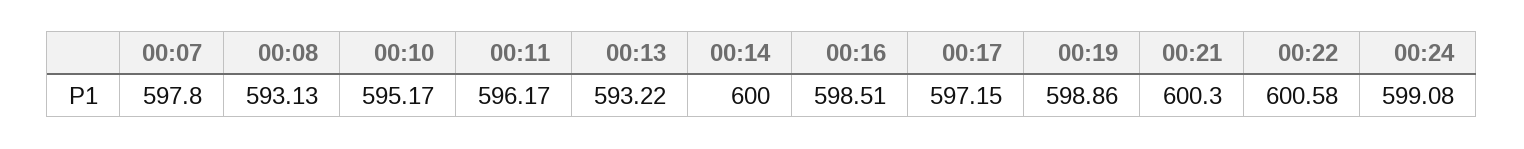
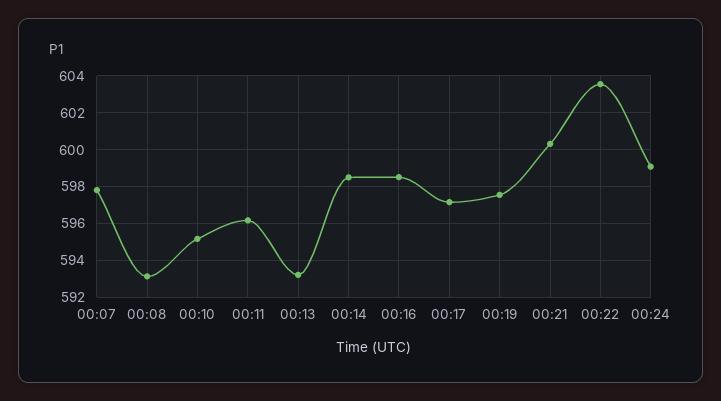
  {
    "00:07": 597.8,
    "00:08": 593.13,
    "00:10": 595.17,
    "00:11": 596.17,
    "00:13": 593.22,
-   "00:14": 600,
+   "00:14": 598.5,
    "00:16": 598.51,
    "00:17": 597.15,
-   "00:19": 598.86,
+   "00:19": 597.5,
    "00:21": 600.3,
-   "00:22": 600.58,
+   "00:22": 603.5,
    "00:24": 599.08
  }

